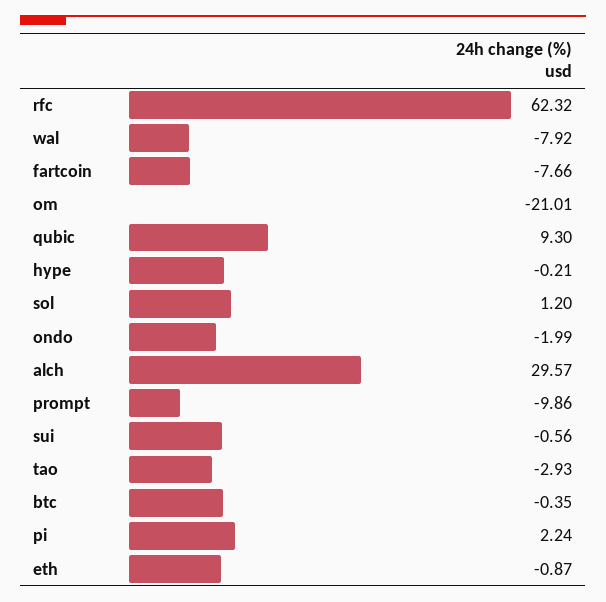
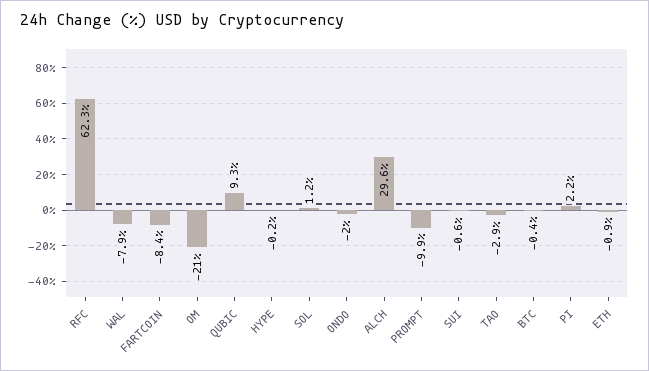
  {
    "rfc": 62.32,
    "wal": -7.92,
-   "fartcoin": -7.66,
+   "fartcoin": -8.4,
    "om": -21.01,
    "qubic": 9.3,
    "hype": -0.21,
    "sol": 1.2,
    "ondo": -1.99,
    "alch": 29.57,
    "prompt": -9.86,
    "sui": -0.56,
    "tao": -2.93,
    "btc": -0.35,
    "pi": 2.24,
    "eth": -0.87
  }

